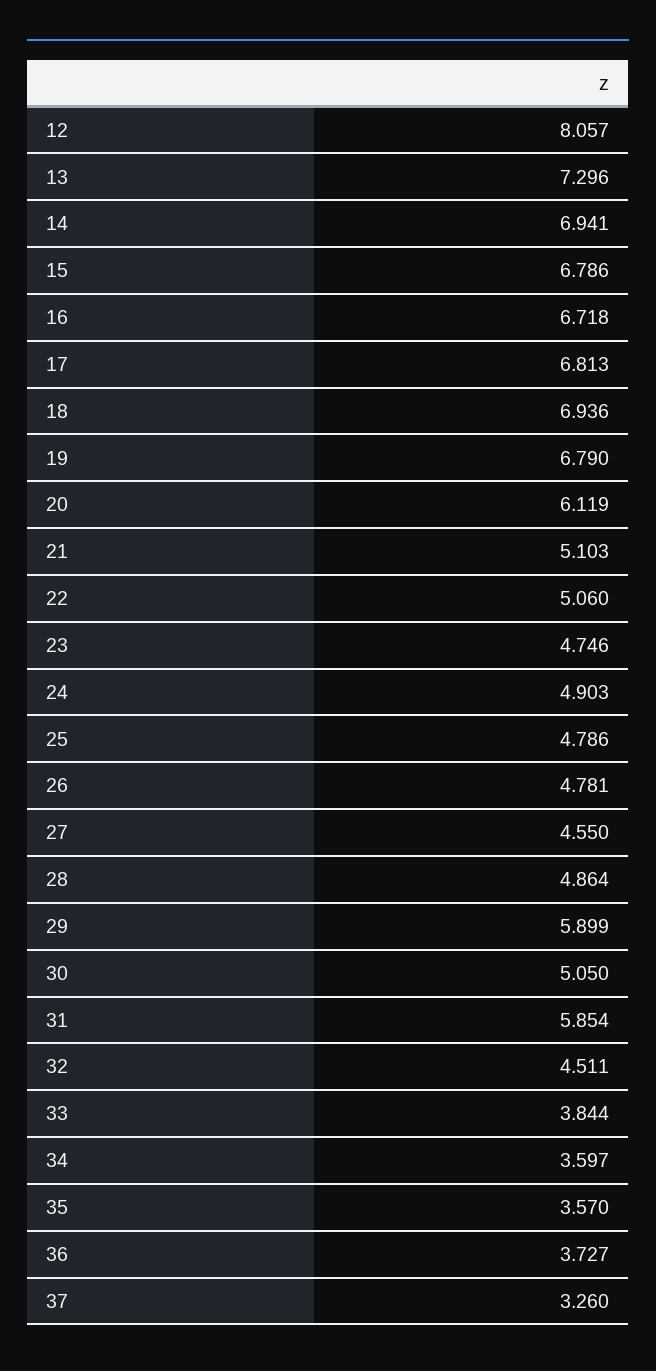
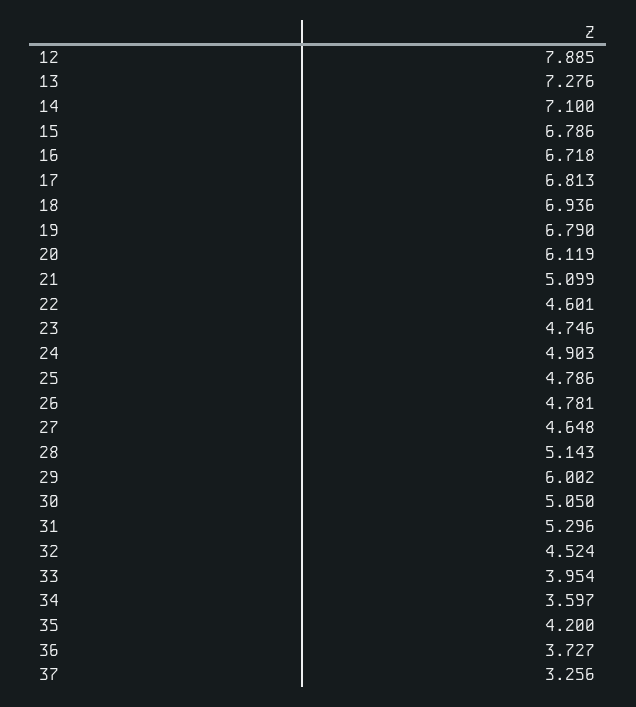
  {
-   "12": 8.057,
+   "12": 7.885,
-   "13": 7.296,
+   "13": 7.276,
-   "14": 6.941,
+   "14": 7.1,
    "15": 6.786,
    "16": 6.718,
    "17": 6.813,
    "18": 6.936,
    "19": 6.79,
    "20": 6.119,
-   "21": 5.103,
+   "21": 5.099,
-   "22": 5.06,
+   "22": 4.601,
    "23": 4.746,
    "24": 4.903,
    "25": 4.786,
    "26": 4.781,
-   "27": 4.55,
+   "27": 4.648,
-   "28": 4.864,
+   "28": 5.143,
-   "29": 5.899,
+   "29": 6.002,
    "30": 5.05,
-   "31": 5.854,
+   "31": 5.296,
-   "32": 4.511,
+   "32": 4.524,
-   "33": 3.844,
+   "33": 3.954,
    "34": 3.597,
-   "35": 3.57,
+   "35": 4.2,
    "36": 3.727,
-   "37": 3.26
+   "37": 3.256
  }

